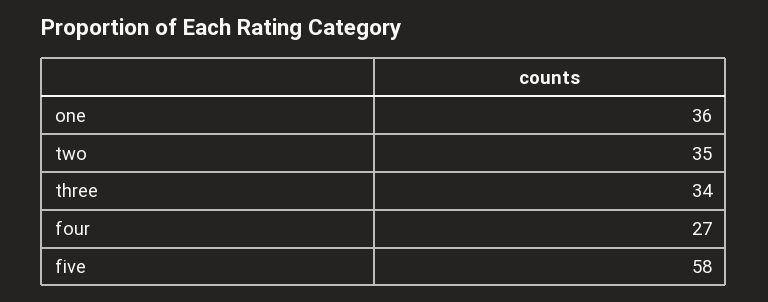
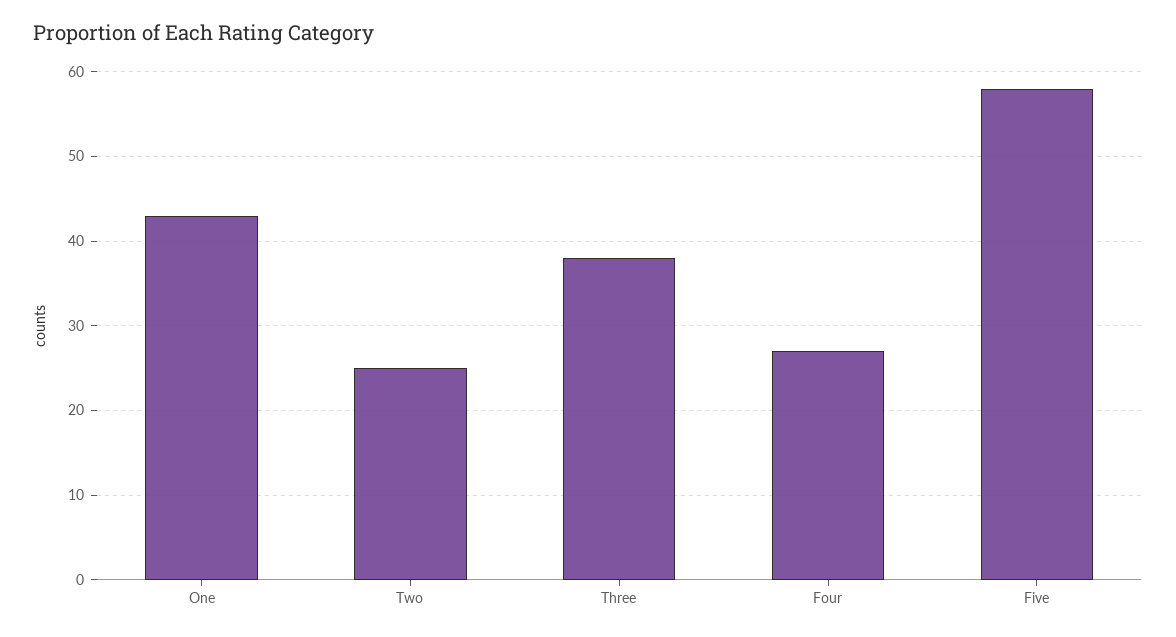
  {
-   "one": 36,
+   "one": 43,
-   "two": 35,
+   "two": 25,
-   "three": 34,
+   "three": 38,
    "four": 27,
    "five": 58
  }

